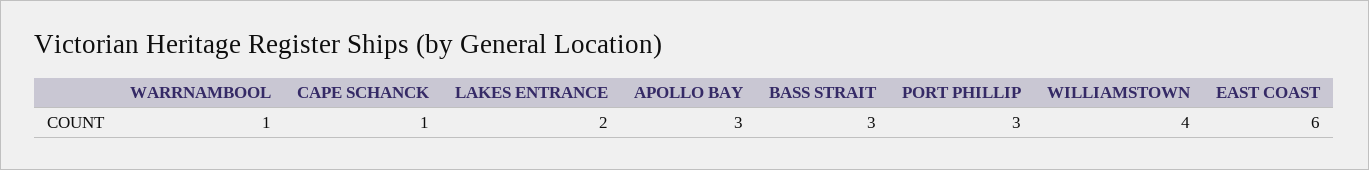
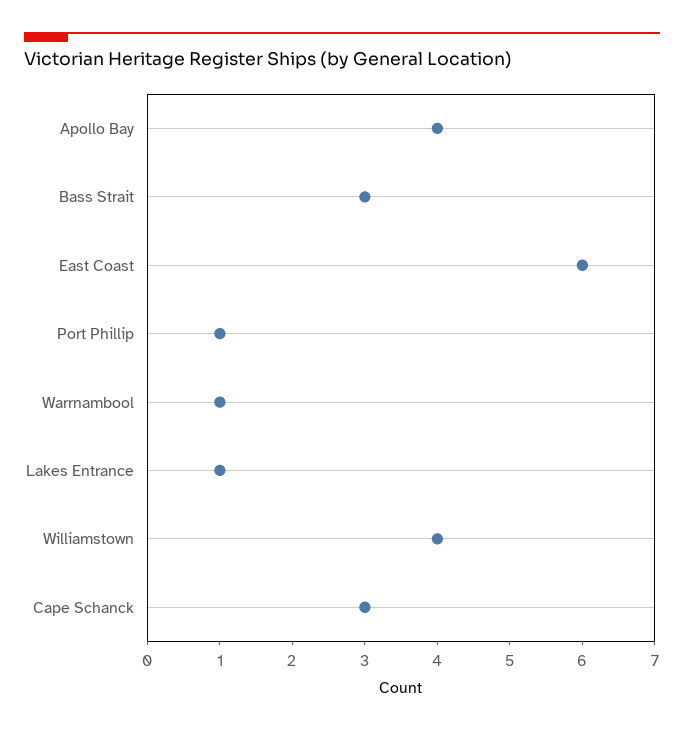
  {
    "WARRNAMBOOL": 1,
-   "CAPE SCHANCK": 1,
+   "CAPE SCHANCK": 3,
-   "LAKES ENTRANCE": 2,
+   "LAKES ENTRANCE": 1,
-   "APOLLO BAY": 3,
+   "APOLLO BAY": 4,
    "BASS STRAIT": 3,
-   "PORT PHILLIP": 3,
+   "PORT PHILLIP": 1,
    "WILLIAMSTOWN": 4,
    "EAST COAST": 6
  }

